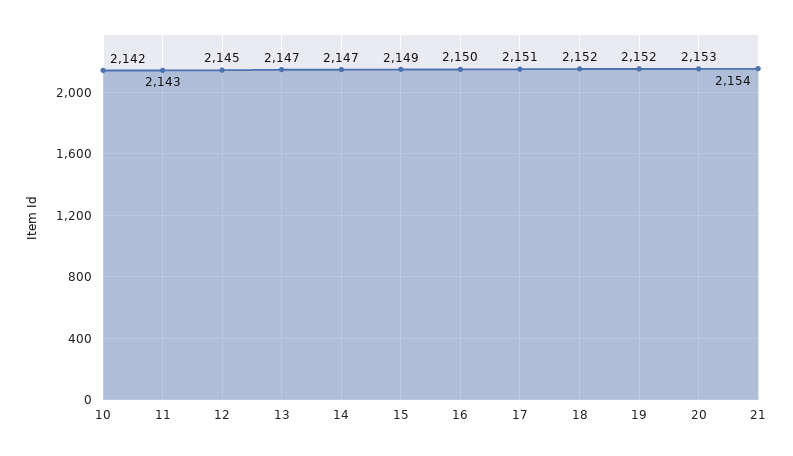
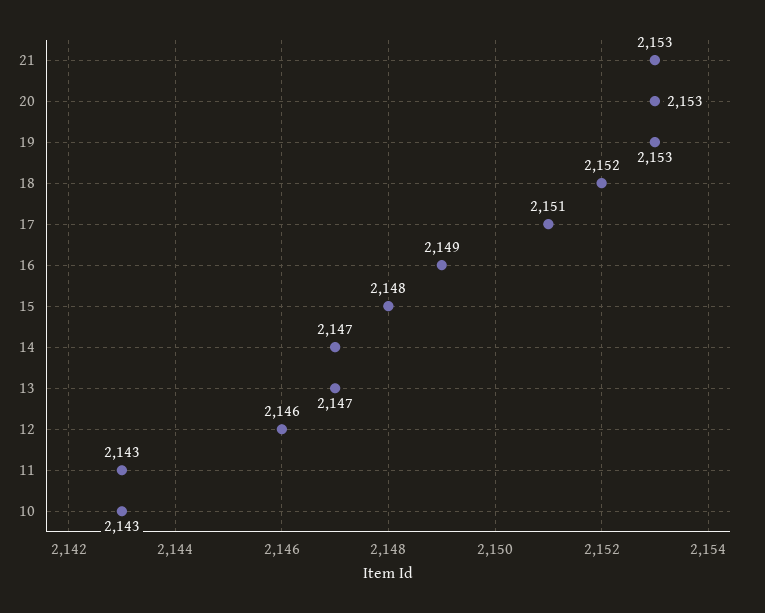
  {
-   "10": 2142,
+   "10": 2143,
    "11": 2143,
-   "12": 2145,
+   "12": 2146,
    "13": 2147,
    "14": 2147,
-   "15": 2149,
+   "15": 2148,
-   "16": 2150,
+   "16": 2149,
    "17": 2151,
    "18": 2152,
-   "19": 2152,
+   "19": 2153,
    "20": 2153,
-   "21": 2154
+   "21": 2153
  }

